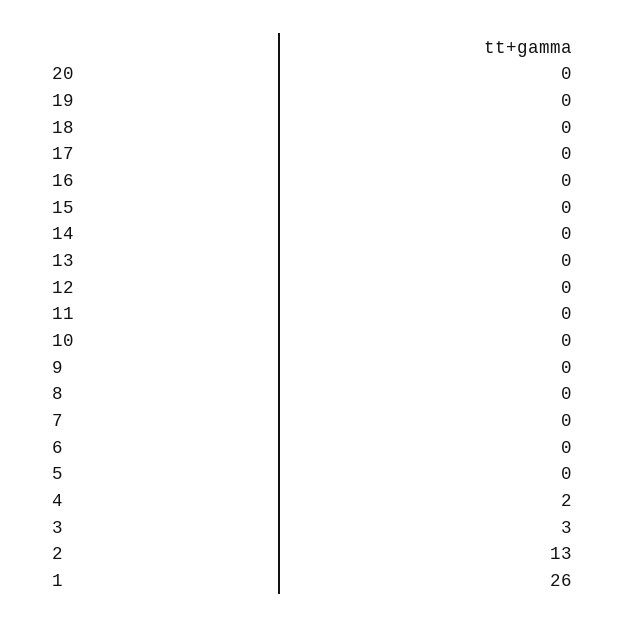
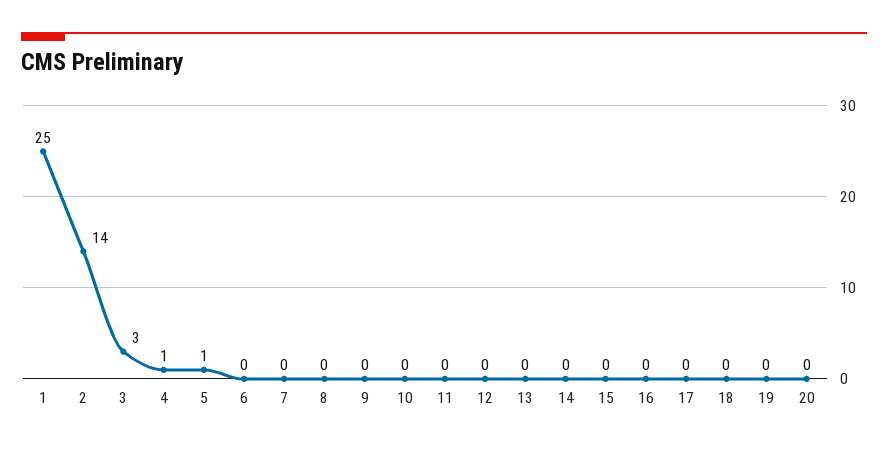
  {
    "20": 0,
    "19": 0,
    "18": 0,
    "17": 0,
    "16": 0,
    "15": 0,
    "14": 0,
    "13": 0,
    "12": 0,
    "11": 0,
    "10": 0,
    "9": 0,
    "8": 0,
    "7": 0,
    "6": 0,
-   "5": 0,
+   "5": 1,
-   "4": 2,
+   "4": 1,
    "3": 3,
-   "2": 13,
+   "2": 14,
-   "1": 26
+   "1": 25
  }

